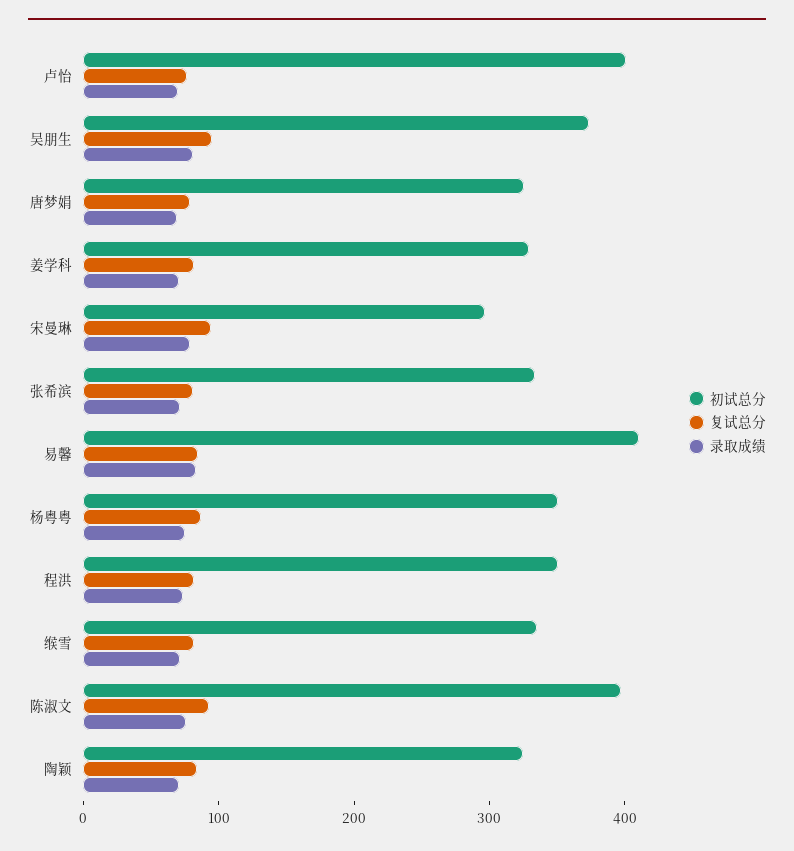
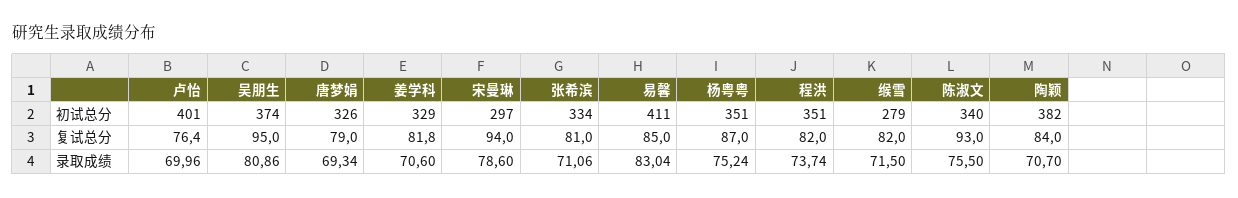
  {
    "初试总分": {
      "卢怡": 401,
      "吴朋生": 374,
      "唐梦娟": 326,
      "姜学科": 329,
      "宋曼琳": 297,
      "张希滨": 334,
      "易馨": 411,
      "杨粤粤": 351,
      "程洪": 351,
-     "缑雪": 340,
+     "缑雪": 279,
-     "陈淑文": 400,
+     "陈淑文": 340,
-     "陶颖": 320
+     "陶颖": 382
    },
    "复试总分": {
      "卢怡": 76.4,
      "吴朋生": 95,
      "唐梦娟": 79,
      "姜学科": 81.8,
      "宋曼琳": 94,
      "张希滨": 81,
      "易馨": 85,
      "杨粤粤": 87,
      "程洪": 82,
      "缑雪": 82,
      "陈淑文": 93,
      "陶颖": 84
    },
    "录取成绩": {
      "卢怡": 69.96,
      "吴朋生": 80.86,
      "唐梦娟": 69.34,
      "姜学科": 70.6,
      "宋曼琳": 78.6,
      "张希滨": 71.06,
      "易馨": 83.04,
      "杨粤粤": 75.24,
      "程洪": 73.74,
      "缑雪": 71.5,
      "陈淑文": 75.5,
      "陶颖": 70.7
    }
  }

